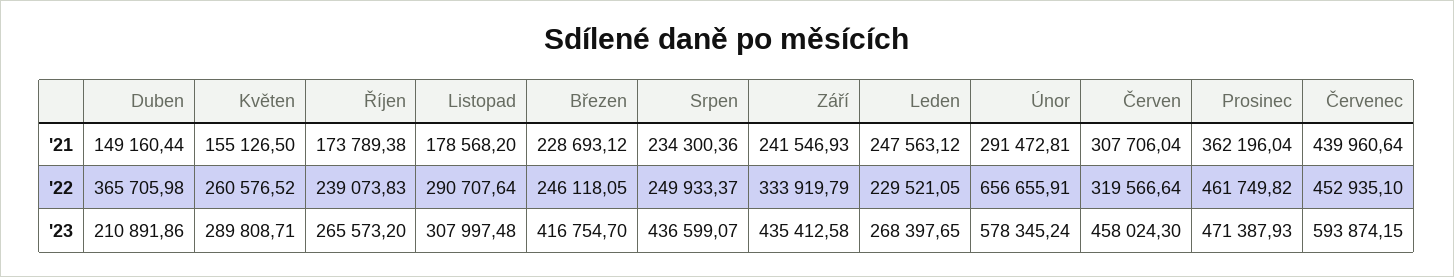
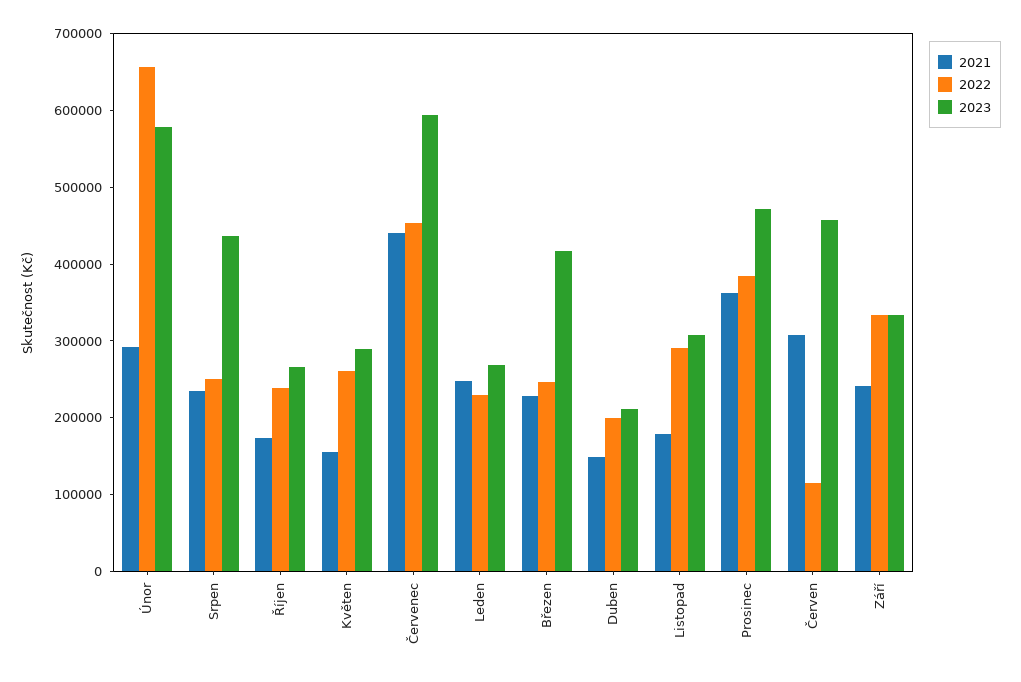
  {
    "'21": {
      "Duben": 149160.44,
      "Květen": 155126.5,
      "Říjen": 173789.38,
      "Listopad": 178568.2,
      "Březen": 228693.12,
      "Srpen": 234300.36,
      "Září": 241546.93,
      "Leden": 247563.12,
      "Únor": 291472.81,
      "Červen": 307706.04,
      "Prosinec": 362196.04,
      "Červenec": 439960.64
    },
    "'22": {
-     "Duben": 365705.98,
+     "Duben": 200000,
      "Květen": 260576.52,
      "Říjen": 239073.83,
      "Listopad": 290707.64,
      "Březen": 246118.05,
      "Srpen": 249933.37,
      "Září": 333919.79,
      "Leden": 229521.05,
      "Únor": 656655.91,
-     "Červen": 319566.64,
+     "Červen": 120000,
-     "Prosinec": 461749.82,
+     "Prosinec": 380000,
      "Červenec": 452935.1
    },
    "'23": {
      "Duben": 210891.86,
      "Květen": 289808.71,
      "Říjen": 265573.2,
      "Listopad": 307997.48,
      "Březen": 416754.7,
      "Srpen": 436599.07,
-     "Září": 435412.58,
+     "Září": 340000,
      "Leden": 268397.65,
      "Únor": 578345.24,
      "Červen": 458024.3,
      "Prosinec": 471387.93,
      "Červenec": 593874.15
    }
  }

